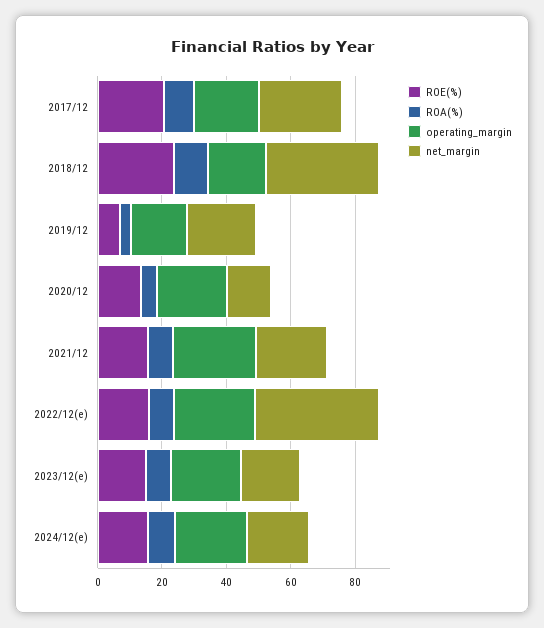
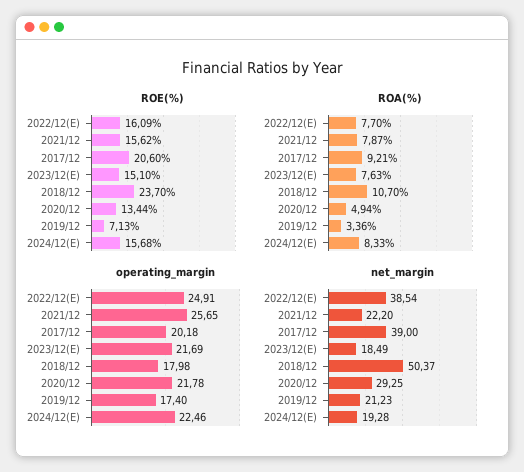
  {
    "ROE(%)": {
      "2017/12": 20.6,
      "2018/12": 23.7,
      "2019/12": 7.13,
      "2020/12": 13.44,
      "2021/12": 15.62,
      "2022/12(e)": 16.09,
      "2023/12(e)": 15.1,
      "2024/12(e)": 15.68
    },
    "ROA(%)": {
      "2017/12": 9.21,
      "2018/12": 10.7,
      "2019/12": 3.36,
      "2020/12": 4.94,
      "2021/12": 7.87,
      "2022/12(e)": 7.7,
      "2023/12(e)": 7.63,
      "2024/12(e)": 8.33
    },
    "operating_margin": {
      "2017/12": 20.18,
      "2018/12": 17.98,
      "2019/12": 17.4,
      "2020/12": 21.78,
      "2021/12": 25.65,
      "2022/12(e)": 24.91,
      "2023/12(e)": 21.69,
      "2024/12(e)": 22.46
    },
    "net_margin": {
-     "2017/12": 25,
+     "2017/12": 39,
-     "2018/12": 35,
+     "2018/12": 50.37,
      "2019/12": 21.23,
-     "2020/12": 15,
+     "2020/12": 29.25,
      "2021/12": 22.2,
      "2022/12(e)": 38.54,
      "2023/12(e)": 18.49,
      "2024/12(e)": 19.28
    }
  }

